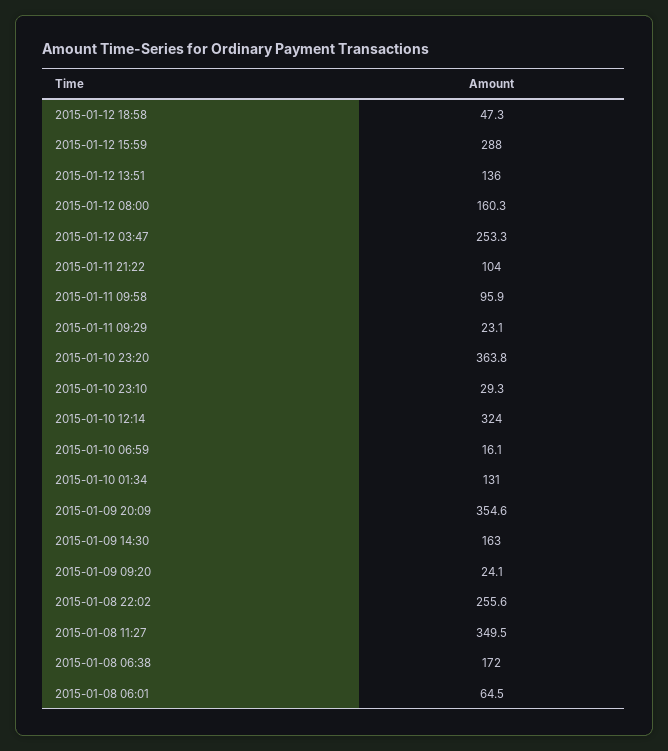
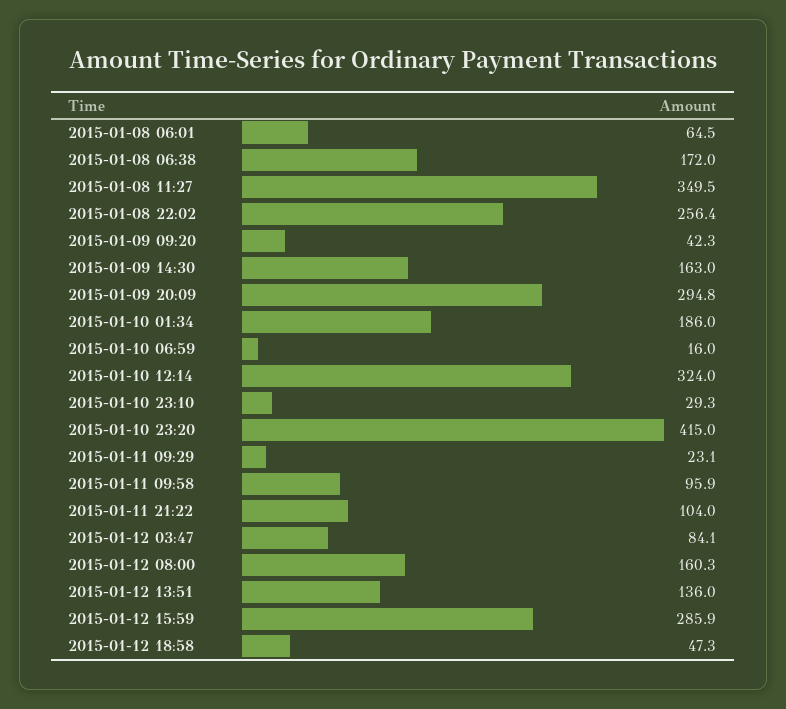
  {
    "2015-01-12 18:58": 47.3,
-   "2015-01-12 15:59": 288,
+   "2015-01-12 15:59": 285.9,
    "2015-01-12 13:51": 136,
    "2015-01-12 08:00": 160.3,
-   "2015-01-12 03:47": 253.3,
+   "2015-01-12 03:47": 84.1,
    "2015-01-11 21:22": 104,
    "2015-01-11 09:58": 95.9,
    "2015-01-11 09:29": 23.1,
-   "2015-01-10 23:20": 363.8,
+   "2015-01-10 23:20": 415,
    "2015-01-10 23:10": 29.3,
    "2015-01-10 12:14": 324,
-   "2015-01-10 06:59": 16.1,
+   "2015-01-10 06:59": 16,
-   "2015-01-10 01:34": 131,
+   "2015-01-10 01:34": 186,
-   "2015-01-09 20:09": 354.6,
+   "2015-01-09 20:09": 294.8,
    "2015-01-09 14:30": 163,
-   "2015-01-09 09:20": 24.1,
+   "2015-01-09 09:20": 42.3,
-   "2015-01-08 22:02": 255.6,
+   "2015-01-08 22:02": 256.4,
    "2015-01-08 11:27": 349.5,
    "2015-01-08 06:38": 172,
    "2015-01-08 06:01": 64.5
  }

